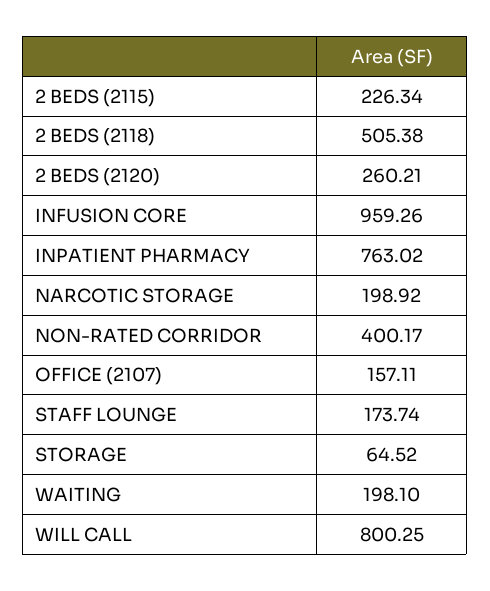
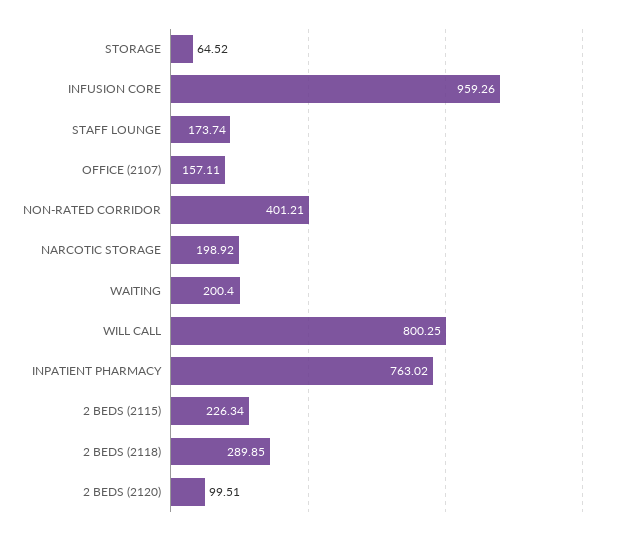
  {
    "2 BEDS (2115)": 226.34,
-   "2 BEDS (2118)": 505.38,
+   "2 BEDS (2118)": 289.85,
-   "2 BEDS (2120)": 260.21,
+   "2 BEDS (2120)": 99.51,
    "INFUSION CORE": 959.26,
    "INPATIENT PHARMACY": 763.02,
    "NARCOTIC STORAGE": 198.92,
-   "NON-RATED CORRIDOR": 400.17,
+   "NON-RATED CORRIDOR": 401.21,
    "OFFICE (2107)": 157.11,
    "STAFF LOUNGE": 173.74,
    "STORAGE": 64.52,
-   "WAITING": 198.1,
+   "WAITING": 200.4,
    "WILL CALL": 800.25
  }

